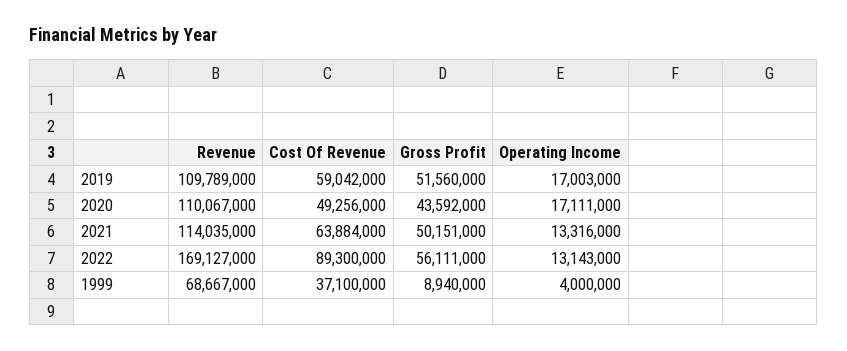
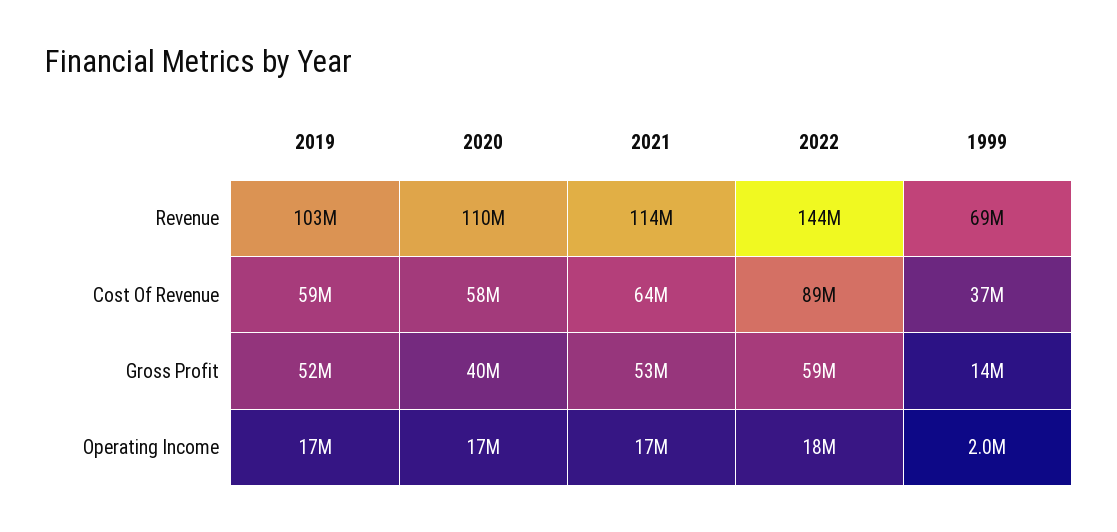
  {
    "Revenue": {
-     "2019": 109789000,
+     "2019": 103000000,
      "2020": 110067000,
      "2021": 114035000,
-     "2022": 169127000,
+     "2022": 144000000,
      "1999": 68667000
    },
    "Cost Of Revenue": {
      "2019": 59042000,
-     "2020": 49256000,
+     "2020": 58000000,
      "2021": 63884000,
      "2022": 89300000,
      "1999": 37100000
    },
    "Gross Profit": {
      "2019": 51560000,
-     "2020": 43592000,
+     "2020": 40000000,
-     "2021": 50151000,
+     "2021": 53000000,
-     "2022": 56111000,
+     "2022": 59000000,
-     "1999": 8940000
+     "1999": 14000000
    },
    "Operating Income": {
      "2019": 17003000,
      "2020": 17111000,
-     "2021": 13316000,
+     "2021": 17000000,
-     "2022": 13143000,
+     "2022": 18000000,
-     "1999": 4000000
+     "1999": 2000000
    }
  }

